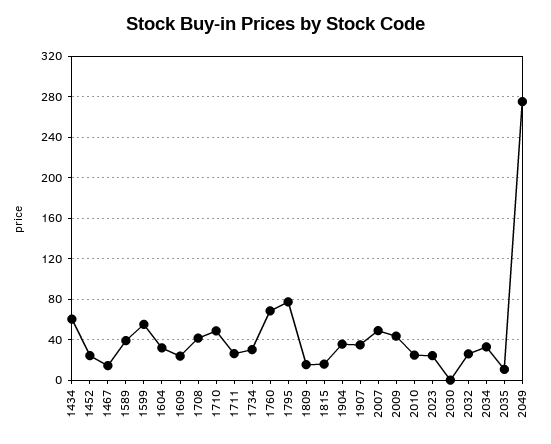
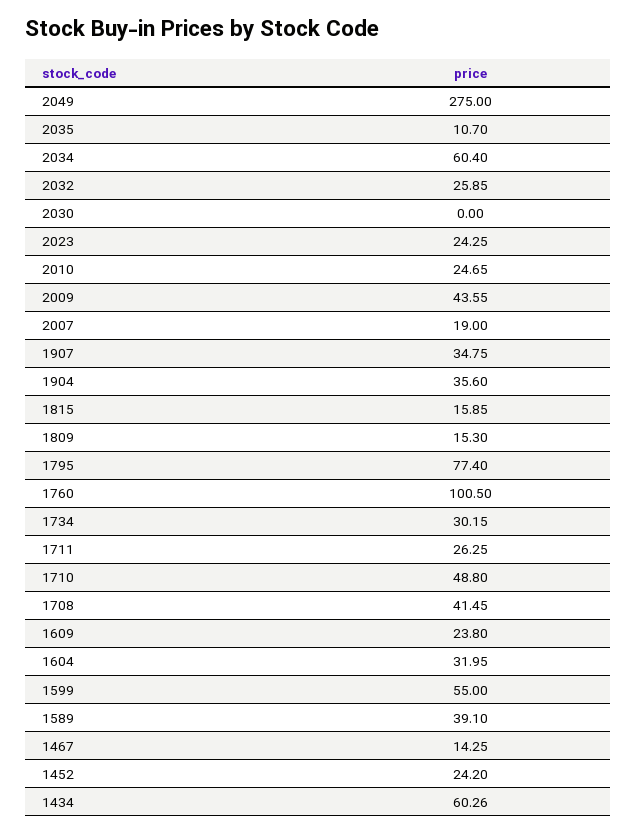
  {
    "1434": 60.26,
    "1452": 24.2,
    "1467": 14.25,
    "1589": 39.1,
    "1599": 55,
    "1604": 31.95,
    "1609": 23.8,
    "1708": 41.45,
    "1710": 48.8,
    "1711": 26.25,
    "1734": 30.15,
-   "1760": 70,
+   "1760": 100.5,
    "1795": 77.4,
    "1809": 15.3,
    "1815": 15.85,
    "1904": 35.6,
    "1907": 34.75,
-   "2007": 50,
+   "2007": 19,
    "2009": 43.55,
    "2010": 24.65,
    "2023": 24.25,
    "2030": 0,
    "2032": 25.85,
-   "2034": 30,
+   "2034": 60.4,
    "2035": 10.7,
    "2049": 275
  }

